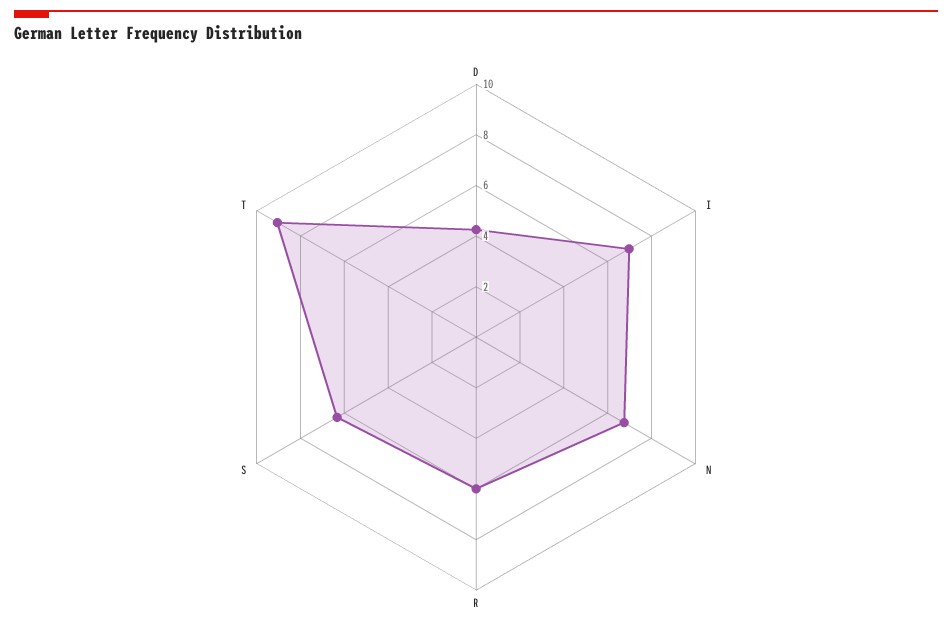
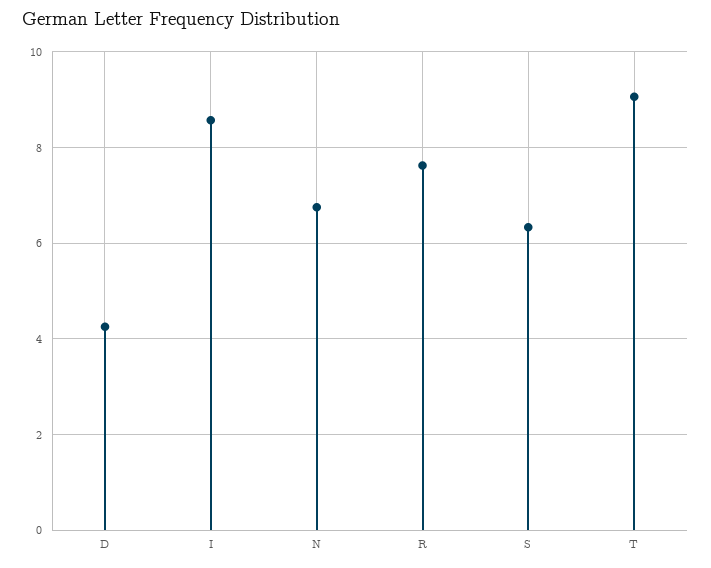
  {
    "D": 4.2,
-   "I": 7,
+   "I": 8.6,
    "N": 6.8,
-   "R": 6,
+   "R": 7.6,
    "S": 6.4,
    "T": 9
  }

